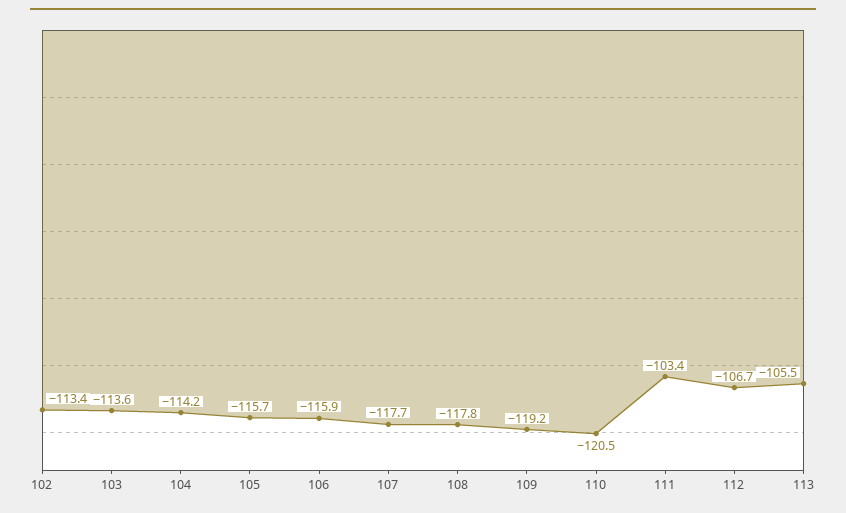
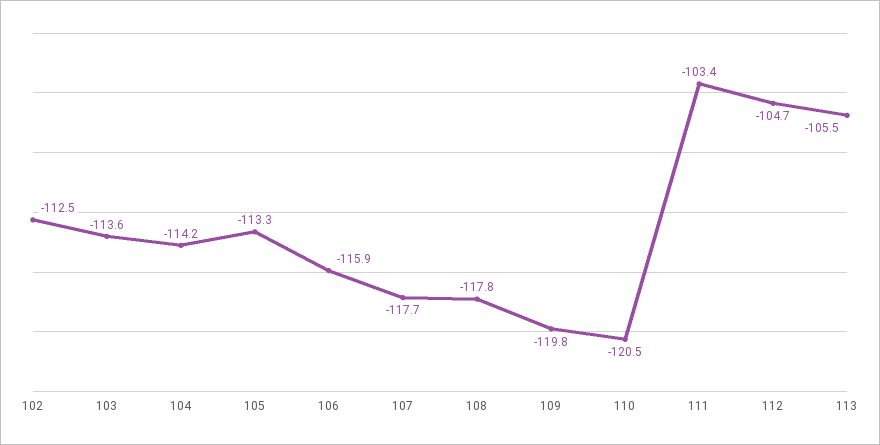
  {
-   "102": -113.4,
+   "102": -112.5,
    "103": -113.6,
    "104": -114.2,
-   "105": -115.7,
+   "105": -113.3,
    "106": -115.9,
    "107": -117.7,
    "108": -117.8,
-   "109": -119.2,
+   "109": -119.8,
    "110": -120.5,
    "111": -103.4,
-   "112": -106.7,
+   "112": -104.7,
    "113": -105.5
  }

